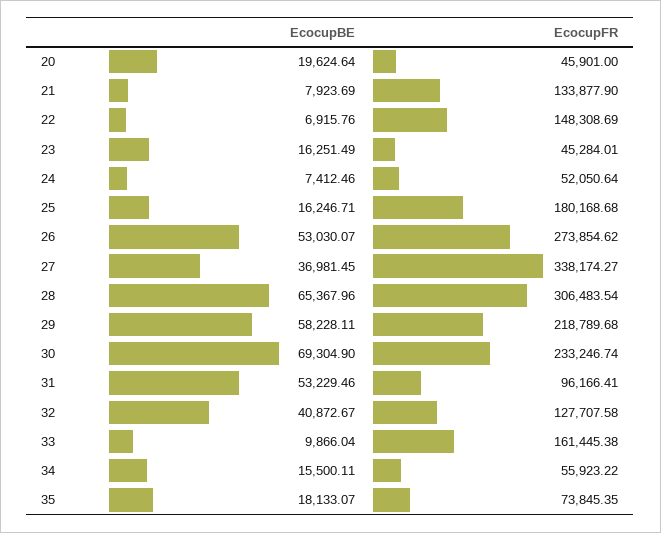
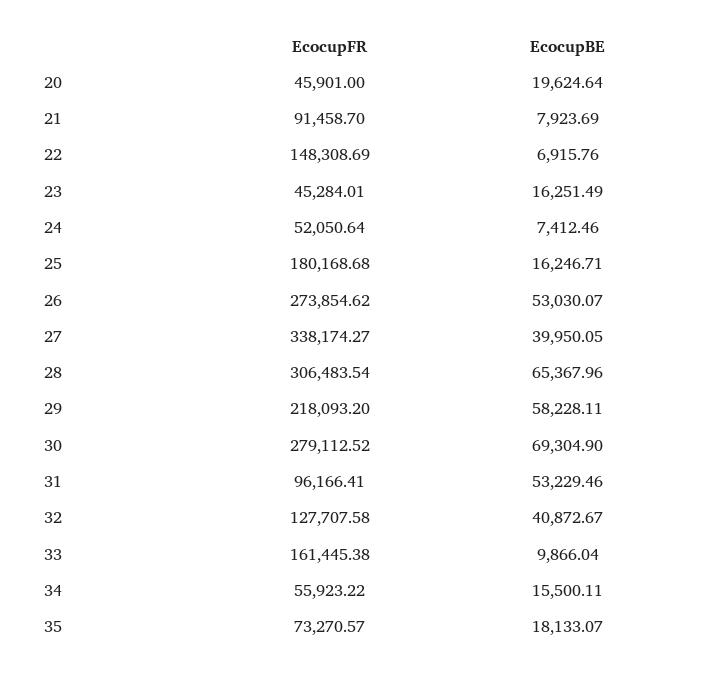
  {
    "EcocupBE": {
      "20": 19624.64,
      "21": 7923.69,
      "22": 6915.76,
      "23": 16251.49,
      "24": 7412.46,
      "25": 16246.71,
      "26": 53030.07,
-     "27": 36981.45,
+     "27": 39950.05,
      "28": 65367.96,
      "29": 58228.11,
      "30": 69304.9,
      "31": 53229.46,
      "32": 40872.67,
      "33": 9866.04,
      "34": 15500.11,
      "35": 18133.07
    },
    "EcocupFR": {
      "20": 45901,
-     "21": 133877.9,
+     "21": 91458.7,
      "22": 148308.69,
      "23": 45284.01,
      "24": 52050.64,
      "25": 180168.68,
      "26": 273854.62,
      "27": 338174.27,
      "28": 306483.54,
-     "29": 218789.68,
+     "29": 218093.2,
-     "30": 233246.74,
+     "30": 279112.52,
      "31": 96166.41,
      "32": 127707.58,
      "33": 161445.38,
      "34": 55923.22,
-     "35": 73845.35
+     "35": 73270.57
    }
  }

